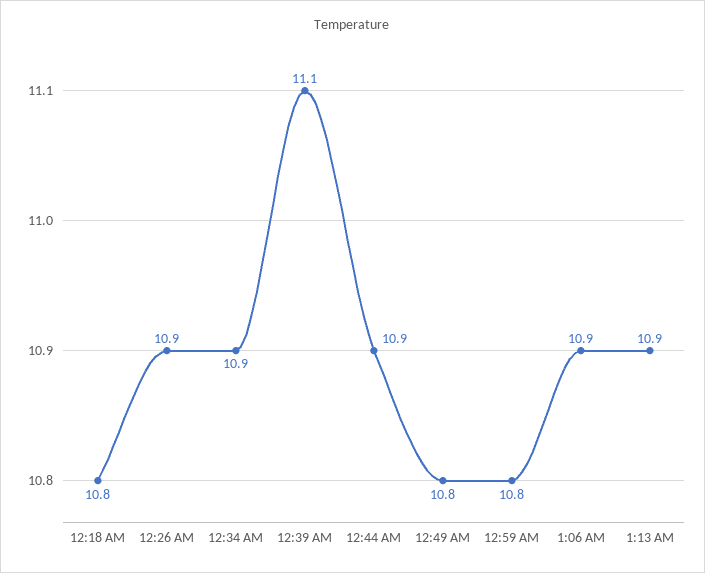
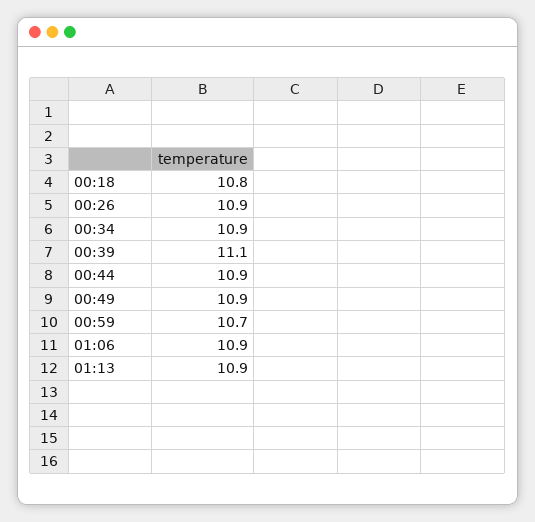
  {
    "12:18 AM": 10.8,
    "12:26 AM": 10.9,
    "12:34 AM": 10.9,
    "12:39 AM": 11.1,
    "12:44 AM": 10.9,
-   "12:49 AM": 10.8,
+   "12:49 AM": 10.9,
-   "12:59 AM": 10.8,
+   "12:59 AM": 10.7,
    "1:06 AM": 10.9,
    "1:13 AM": 10.9
  }

